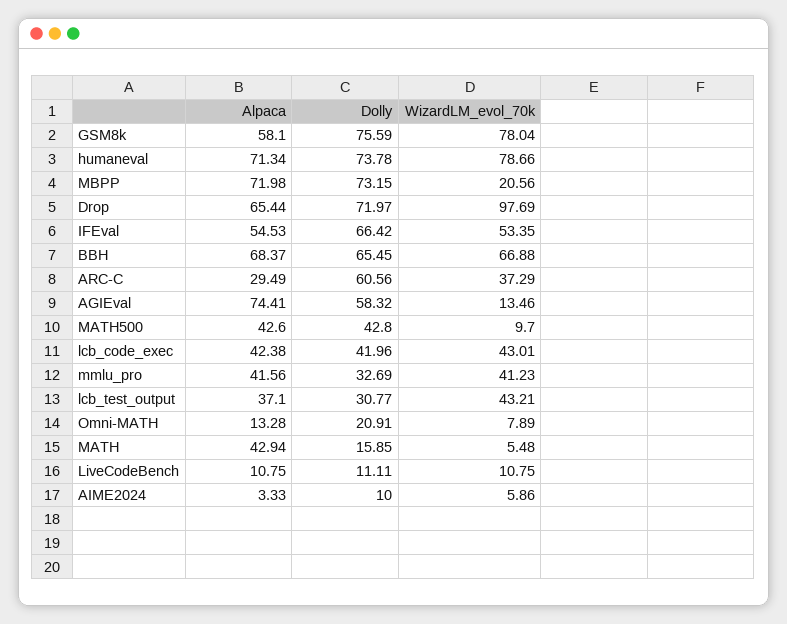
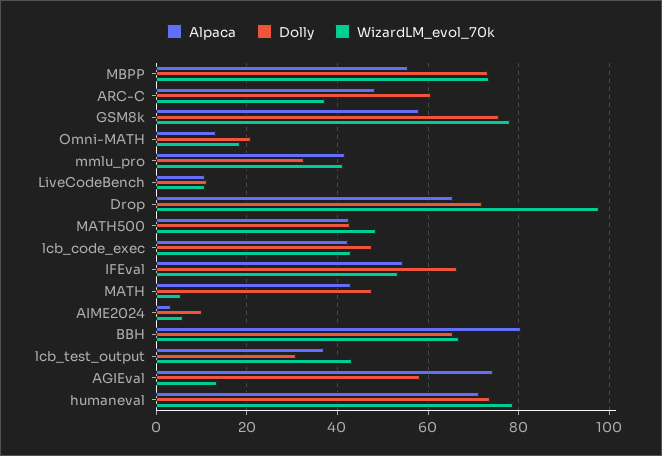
  {
    "Alpaca": {
      "GSM8k": 58.1,
      "humaneval": 71.34,
-     "MBPP": 71.98,
+     "MBPP": 56,
      "Drop": 65.44,
      "IFEval": 54.53,
-     "BBH": 68.37,
+     "BBH": 80,
-     "ARC-C": 29.49,
+     "ARC-C": 48,
      "AGIEval": 74.41,
      "MATH500": 42.6,
      "lcb_code_exec": 42.38,
      "mmlu_pro": 41.56,
      "lcb_test_output": 37.1,
      "Omni-MATH": 13.28,
      "MATH": 42.94,
      "LiveCodeBench": 10.75,
      "AIME2024": 3.33
    },
    "Dolly": {
      "GSM8k": 75.59,
      "humaneval": 73.78,
      "MBPP": 73.15,
      "Drop": 71.97,
      "IFEval": 66.42,
      "BBH": 65.45,
      "ARC-C": 60.56,
      "AGIEval": 58.32,
      "MATH500": 42.8,
-     "lcb_code_exec": 41.96,
+     "lcb_code_exec": 48,
      "mmlu_pro": 32.69,
      "lcb_test_output": 30.77,
      "Omni-MATH": 20.91,
-     "MATH": 15.85,
+     "MATH": 48,
      "LiveCodeBench": 11.11,
      "AIME2024": 10
    },
    "WizardLM_evol_70k": {
      "GSM8k": 78.04,
      "humaneval": 78.66,
-     "MBPP": 20.56,
+     "MBPP": 74,
      "Drop": 97.69,
      "IFEval": 53.35,
      "BBH": 66.88,
      "ARC-C": 37.29,
      "AGIEval": 13.46,
-     "MATH500": 9.7,
+     "MATH500": 48,
      "lcb_code_exec": 43.01,
      "mmlu_pro": 41.23,
      "lcb_test_output": 43.21,
-     "Omni-MATH": 7.89,
+     "Omni-MATH": 18,
      "MATH": 5.48,
      "LiveCodeBench": 10.75,
      "AIME2024": 5.86
    }
  }

